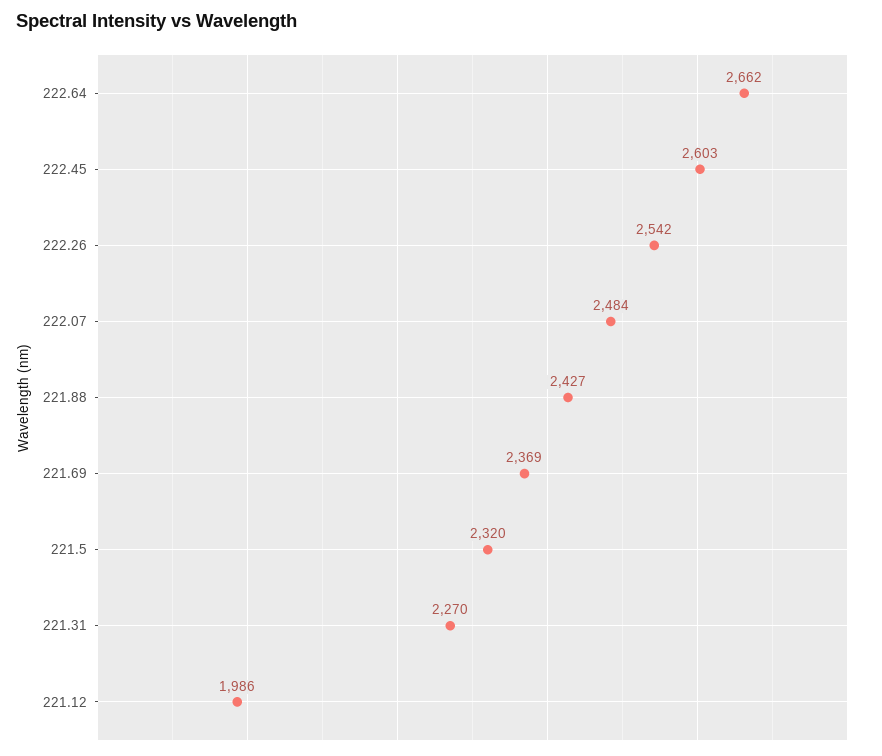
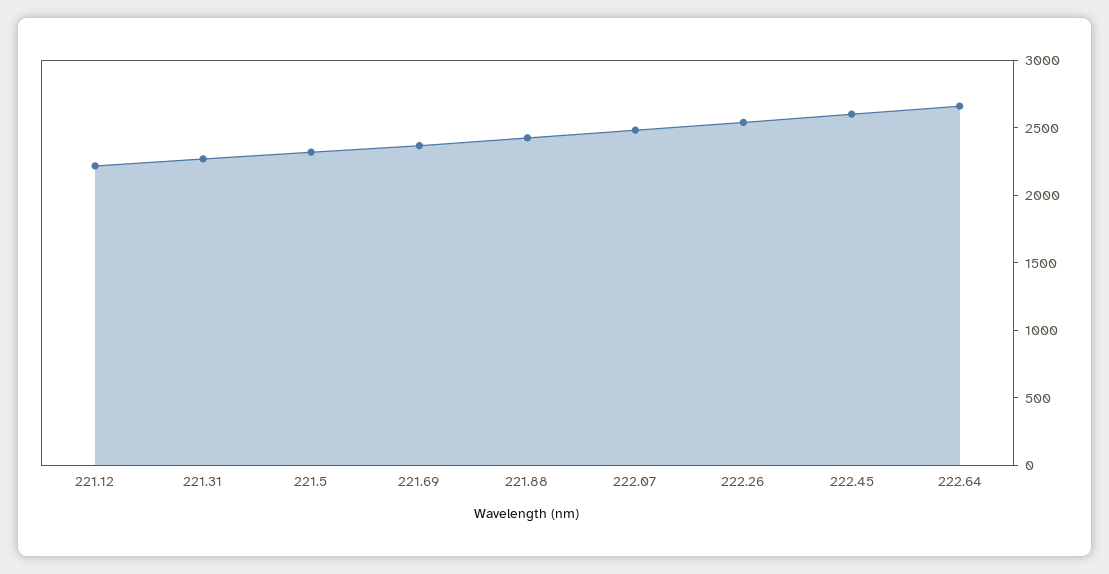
  {
    "222.64": 2662,
    "222.45": 2603,
    "222.26": 2542,
    "222.07": 2484,
    "221.88": 2427,
    "221.69": 2369,
    "221.5": 2320,
    "221.31": 2270,
-   "221.12": 1986
+   "221.12": 2200
  }

